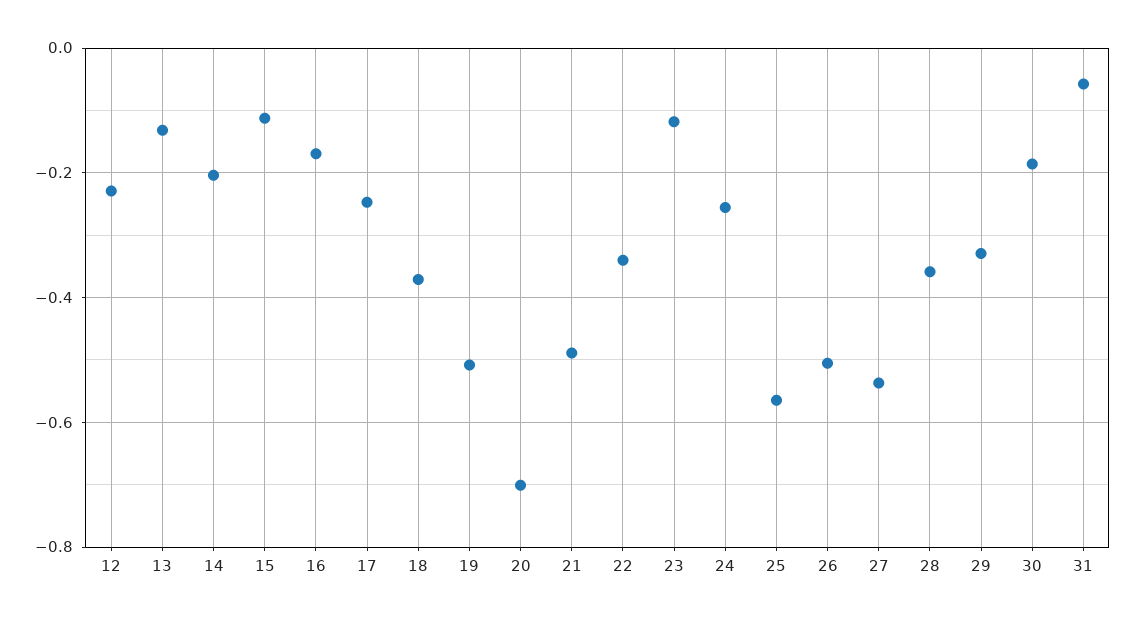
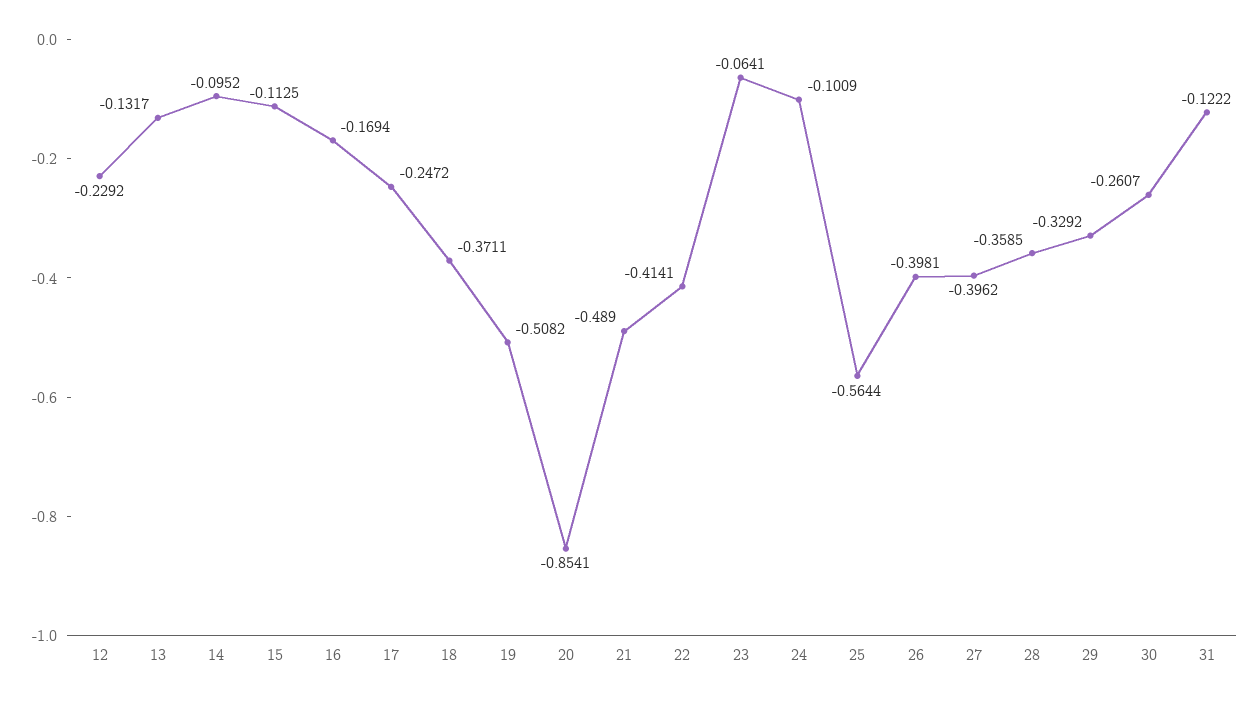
  {
    "12": -0.2292,
    "13": -0.1317,
-   "14": -0.2,
+   "14": -0.0952,
    "15": -0.1125,
    "16": -0.1694,
    "17": -0.2472,
    "18": -0.3711,
    "19": -0.5082,
-   "20": -0.7,
+   "20": -0.8541,
    "21": -0.489,
-   "22": -0.34,
+   "22": -0.4141,
-   "23": -0.12,
+   "23": -0.0641,
-   "24": -0.26,
+   "24": -0.1009,
    "25": -0.5644,
-   "26": -0.5,
+   "26": -0.3981,
-   "27": -0.54,
+   "27": -0.3962,
    "28": -0.3585,
    "29": -0.3292,
-   "30": -0.18,
+   "30": -0.2607,
-   "31": -0.06
+   "31": -0.1222
  }

